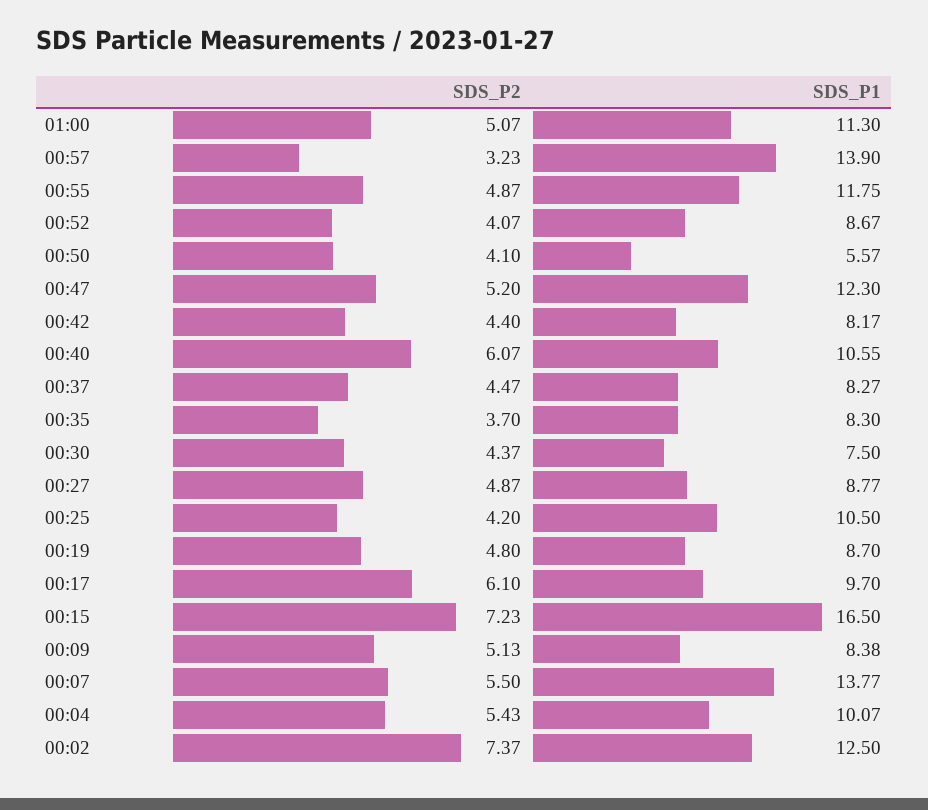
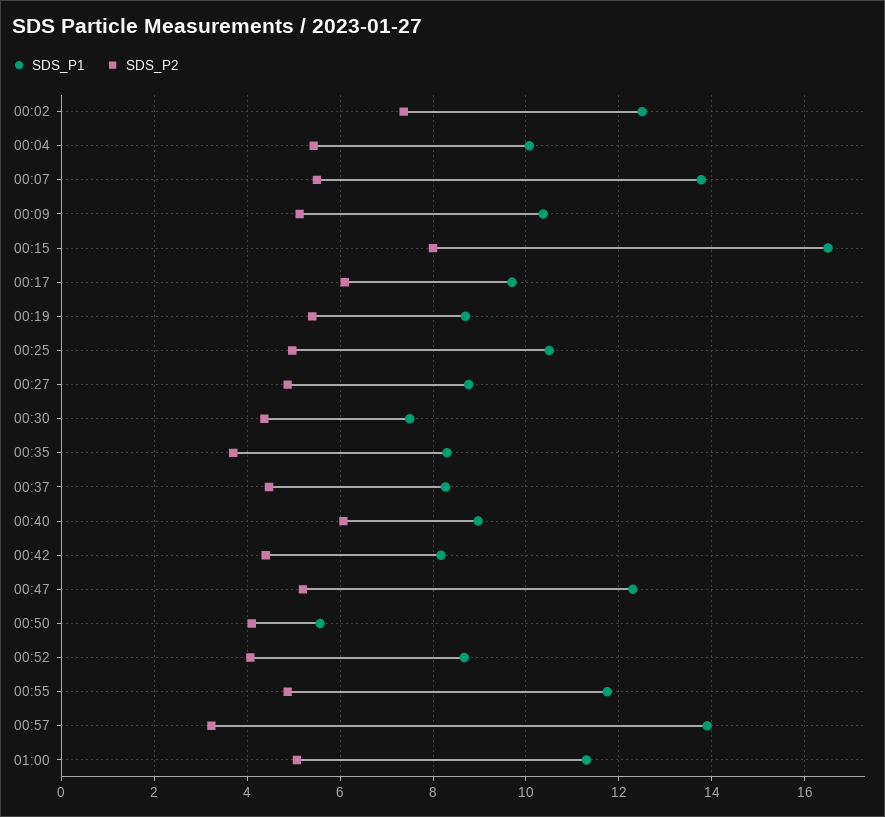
  {
    "SDS_P2": {
      "01:00": 5.07,
      "00:57": 3.23,
      "00:55": 4.87,
      "00:52": 4.07,
      "00:50": 4.1,
      "00:47": 5.2,
      "00:42": 4.4,
      "00:40": 6.07,
      "00:37": 4.47,
      "00:35": 3.7,
      "00:30": 4.37,
      "00:27": 4.87,
-     "00:25": 4.2,
+     "00:25": 5,
-     "00:19": 4.8,
+     "00:19": 5.4,
      "00:17": 6.1,
-     "00:15": 7.23,
+     "00:15": 8,
      "00:09": 5.13,
      "00:07": 5.5,
      "00:04": 5.43,
      "00:02": 7.37
    },
    "SDS_P1": {
      "01:00": 11.3,
      "00:57": 13.9,
      "00:55": 11.75,
      "00:52": 8.67,
      "00:50": 5.57,
      "00:47": 12.3,
      "00:42": 8.17,
-     "00:40": 10.55,
+     "00:40": 9,
      "00:37": 8.27,
      "00:35": 8.3,
      "00:30": 7.5,
      "00:27": 8.77,
      "00:25": 10.5,
      "00:19": 8.7,
      "00:17": 9.7,
      "00:15": 16.5,
-     "00:09": 8.38,
+     "00:09": 10.4,
      "00:07": 13.77,
      "00:04": 10.07,
      "00:02": 12.5
    }
  }

